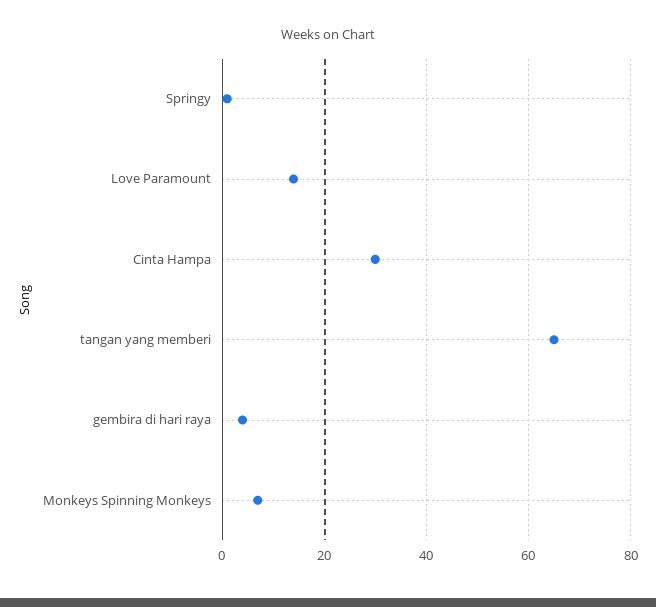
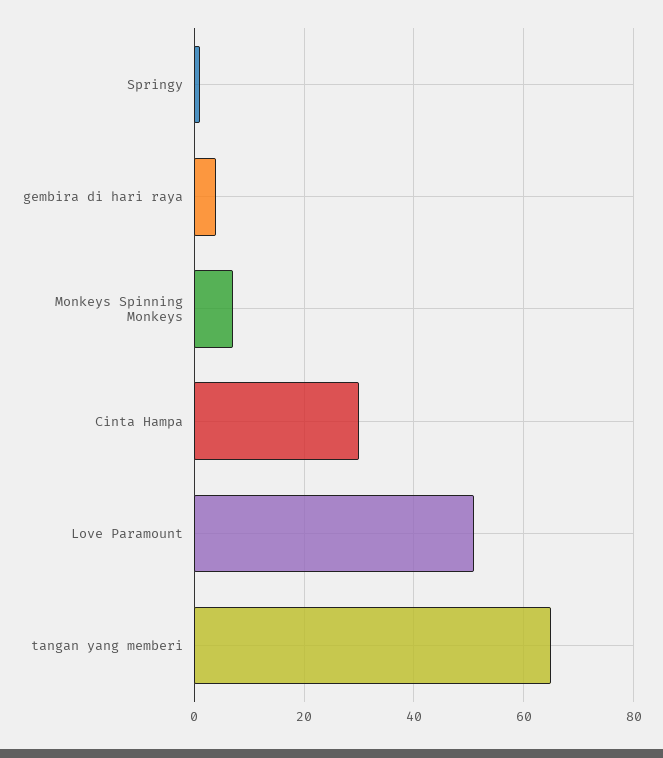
  {
    "Springy": 0,
-   "Love Paramount": 15,
+   "Love Paramount": 50,
    "Cinta Hampa": 30,
    "tangan yang memberi": 65,
    "gembira di hari raya": 5,
    "Monkeys Spinning Monkeys": 5
  }

